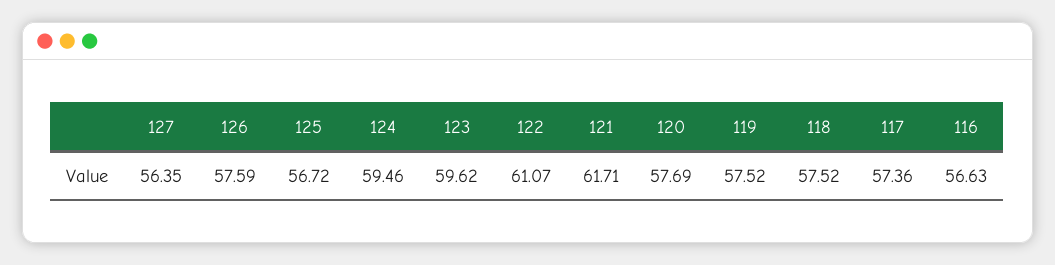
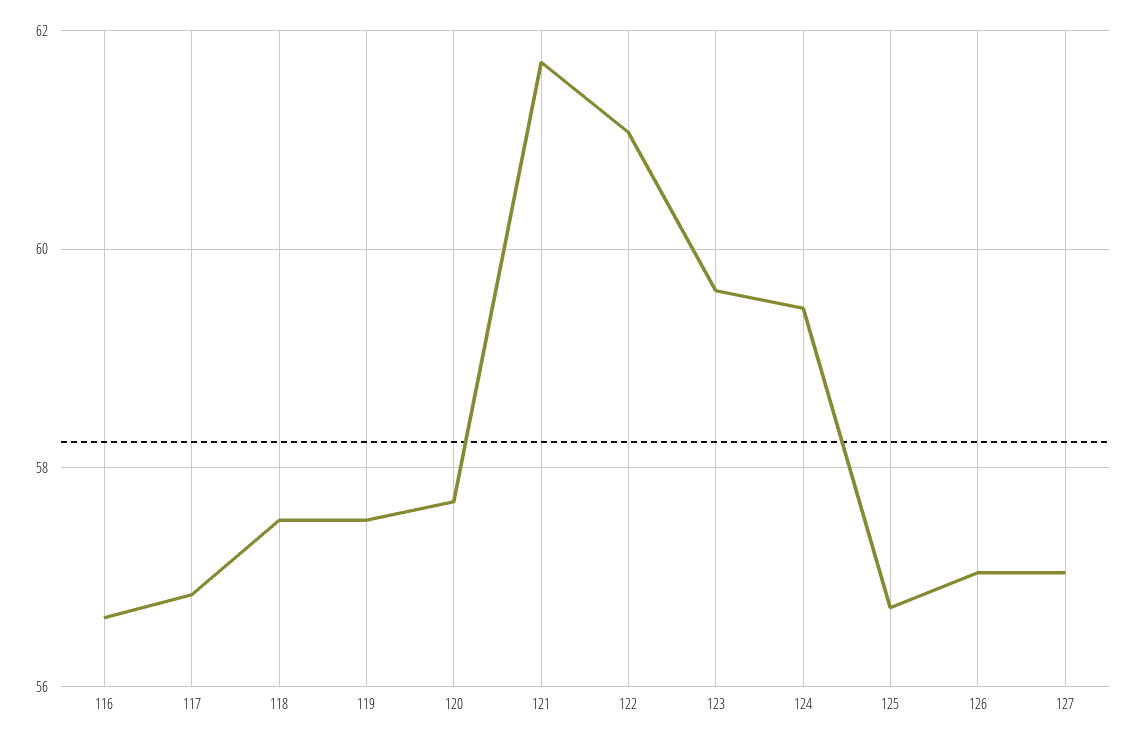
  {
-   "127": 56.35,
+   "127": 57,
-   "126": 57.59,
+   "126": 57,
    "125": 56.72,
    "124": 59.46,
    "123": 59.62,
    "122": 61.07,
    "121": 61.71,
    "120": 57.69,
    "119": 57.52,
    "118": 57.52,
-   "117": 57.36,
+   "117": 56.8,
    "116": 56.63
  }

